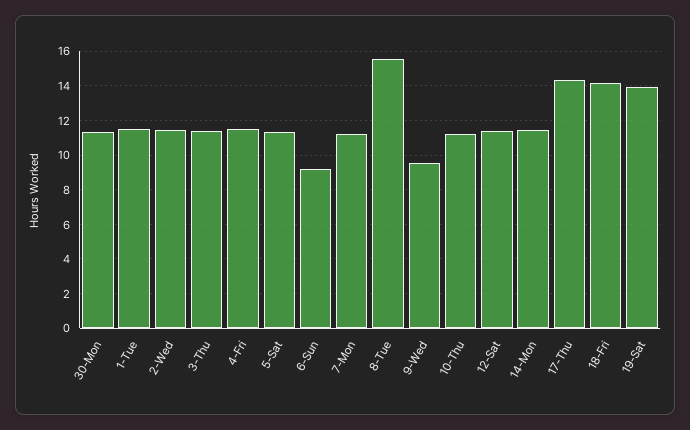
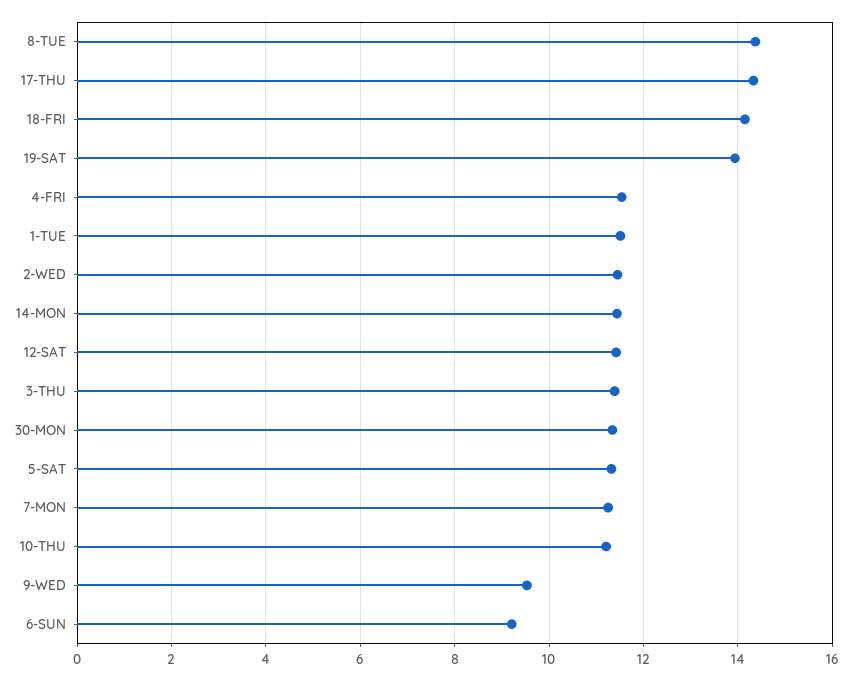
  {
    "30-Mon": 11.4,
    "1-Tue": 11.6,
    "2-Wed": 11.4,
    "3-Thu": 11.4,
    "4-Fri": 11.6,
    "5-Sat": 11.4,
    "6-Sun": 9.2,
    "7-Mon": 11.2,
-   "8-Tue": 15.5,
+   "8-Tue": 14.4,
    "9-Wed": 9.6,
    "10-Thu": 11.2,
    "12-Sat": 11.4,
    "14-Mon": 11.4,
    "17-Thu": 14.4,
    "18-Fri": 14.2,
    "19-Sat": 14
  }

